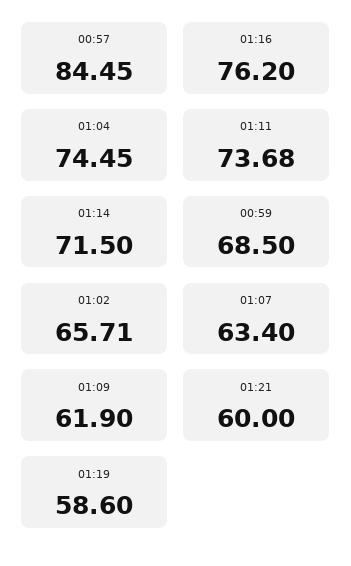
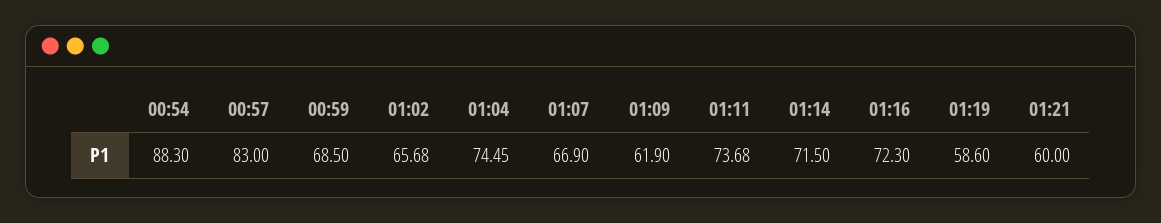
  {
-   "00:57": 84.45,
+   "00:57": 83,
-   "01:16": 76.2,
+   "01:16": 72.3,
    "01:04": 74.45,
    "01:11": 73.68,
    "01:14": 71.5,
    "00:59": 68.5,
-   "01:02": 65.71,
+   "01:02": 65.68,
-   "01:07": 63.4,
+   "01:07": 66.9,
    "01:09": 61.9,
    "01:21": 60,
-   "01:19": 58.6
+   "01:19": 58.6,
+   "00:54": 88.3
  }

